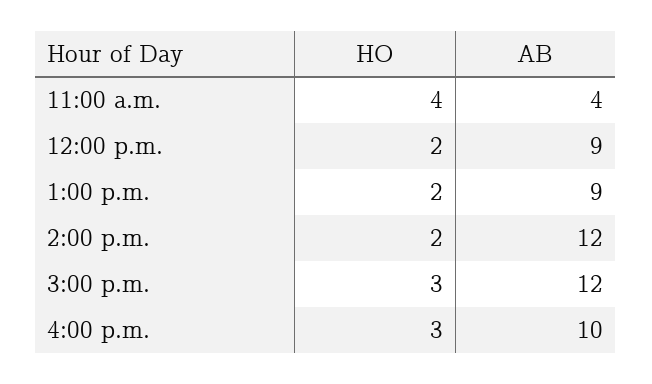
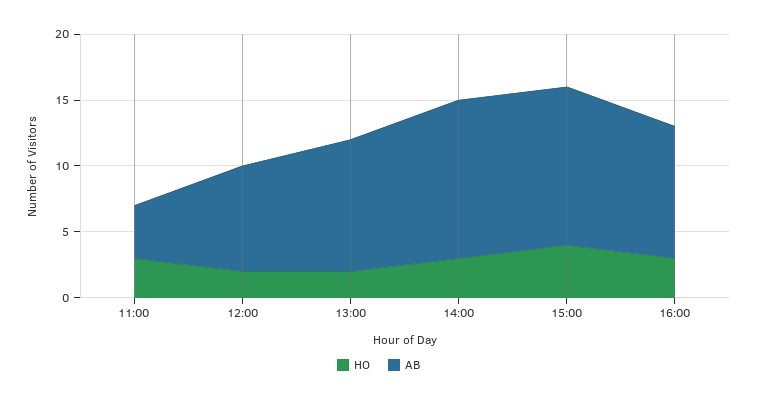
  {
    "HO": {
-     "11:00 a.m.": 4,
+     "11:00 a.m.": 3,
      "12:00 p.m.": 2,
      "1:00 p.m.": 2,
-     "2:00 p.m.": 2,
+     "2:00 p.m.": 3,
-     "3:00 p.m.": 3,
+     "3:00 p.m.": 4,
      "4:00 p.m.": 3
    },
    "AB": {
      "11:00 a.m.": 4,
-     "12:00 p.m.": 9,
+     "12:00 p.m.": 8,
-     "1:00 p.m.": 9,
+     "1:00 p.m.": 10,
      "2:00 p.m.": 12,
      "3:00 p.m.": 12,
      "4:00 p.m.": 10
    }
  }

